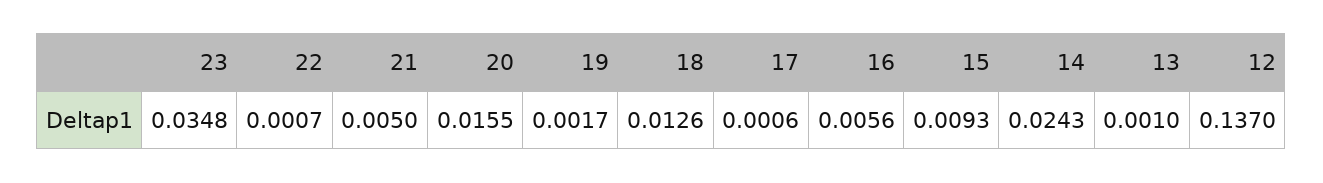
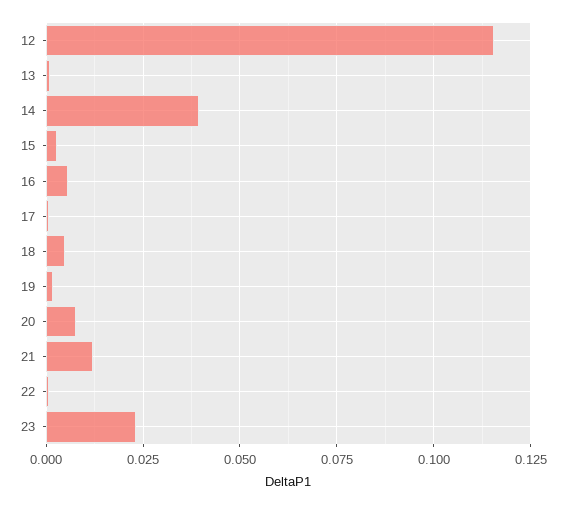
  {
-   "23": 0.0348,
+   "23": 0.0225,
    "22": 0.0007,
-   "21": 0.005,
+   "21": 0.0125,
-   "20": 0.0155,
+   "20": 0.0075,
    "19": 0.0017,
-   "18": 0.0126,
+   "18": 0.005,
    "17": 0.0006,
    "16": 0.0056,
-   "15": 0.0093,
+   "15": 0.0025,
-   "14": 0.0243,
+   "14": 0.04,
    "13": 0.001,
-   "12": 0.137
+   "12": 0.115
  }

